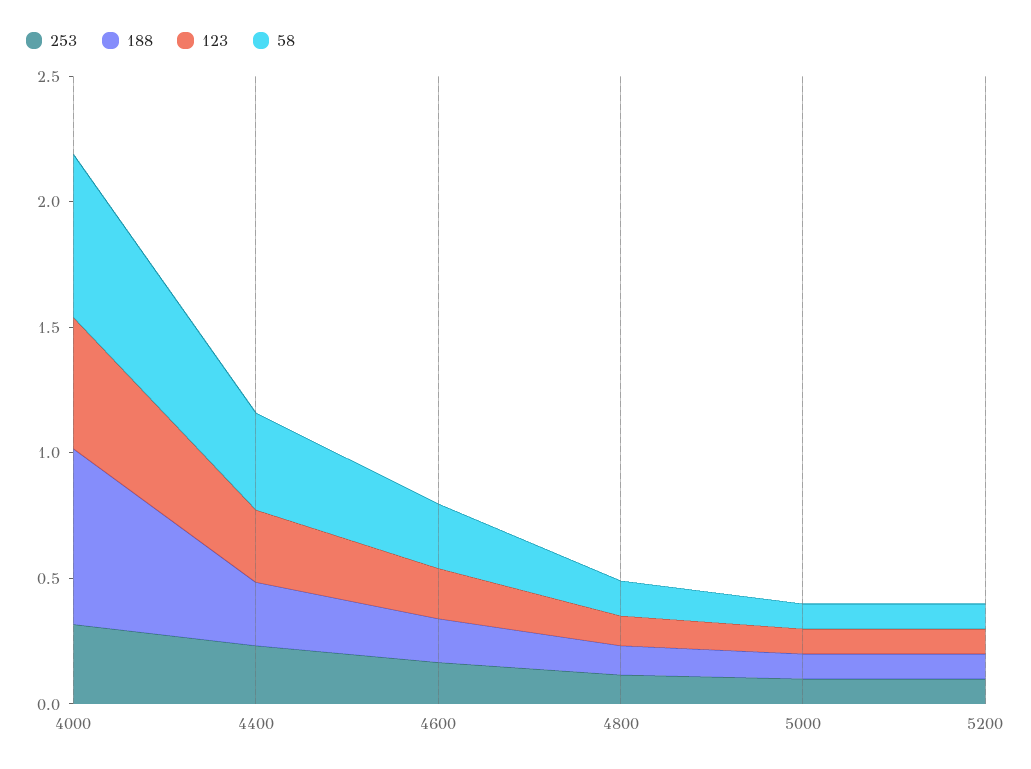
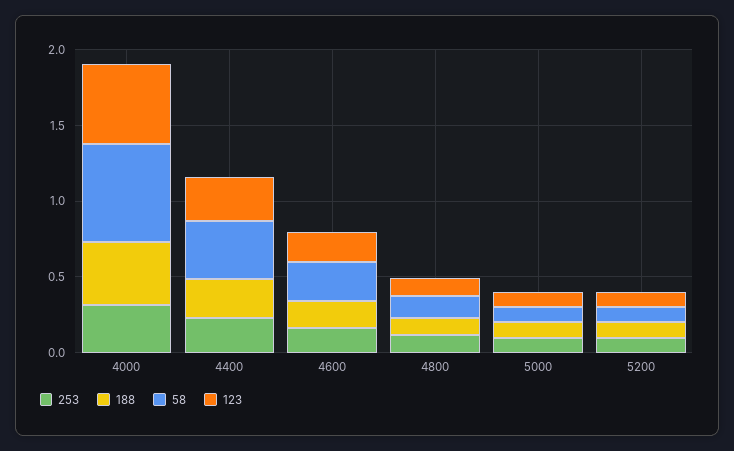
  {
    "253": {
      "4000": 0.3,
      "4400": 0.2,
      "4600": 0.2,
      "4800": 0.1,
      "5000": 0.1,
      "5200": 0.1
    },
    "188": {
-     "4000": 0.7,
+     "4000": 0.4,
      "4400": 0.3,
      "4600": 0.2,
      "4800": 0.1,
      "5000": 0.1,
      "5200": 0.1
    },
    "123": {
      "4000": 0.5,
      "4400": 0.3,
      "4600": 0.2,
      "4800": 0.1,
      "5000": 0.1,
      "5200": 0.1
    },
    "58": {
      "4000": 0.6,
      "4400": 0.4,
      "4600": 0.3,
      "4800": 0.1,
      "5000": 0.1,
      "5200": 0.1
    }
  }

